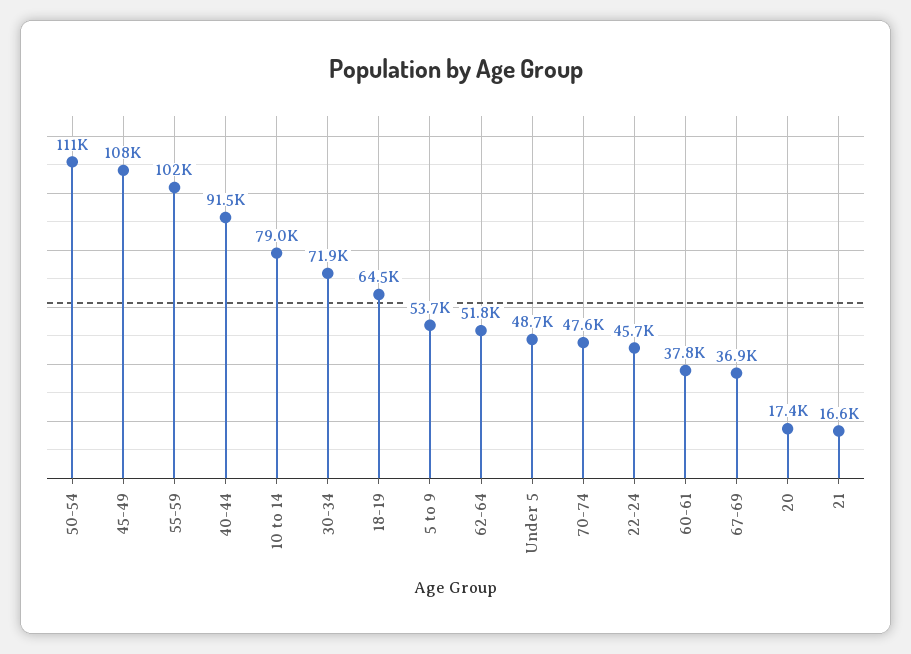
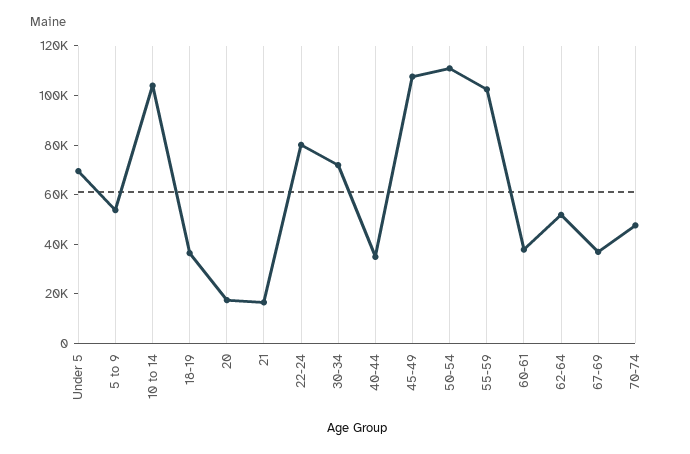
  {
    "50-54": 111000,
    "45-49": 108000,
    "55-59": 102000,
-   "40-44": 91500,
+   "40-44": 35000,
-   "10 to 14": 79000,
+   "10 to 14": 105000,
    "30-34": 71900,
-   "18-19": 64500,
+   "18-19": 35000,
    "5 to 9": 53700,
    "62-64": 51800,
-   "Under 5": 48700,
+   "Under 5": 70000,
    "70-74": 47600,
-   "22-24": 45700,
+   "22-24": 80000,
    "60-61": 37800,
    "67-69": 36900,
    "20": 17400,
    "21": 16600
  }

